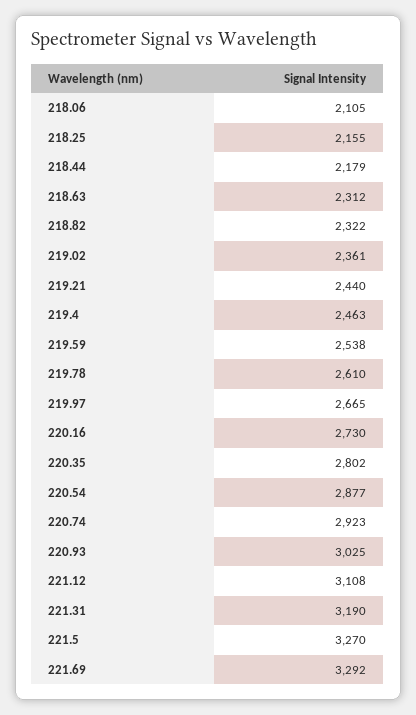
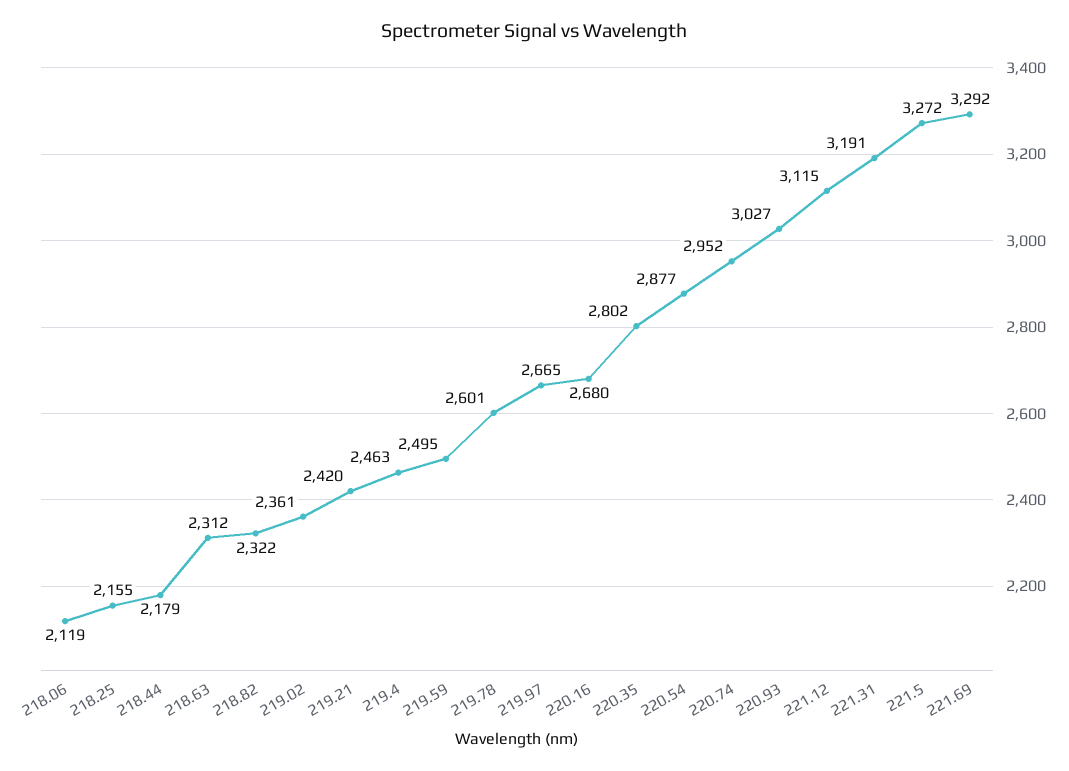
  {
-   "218.06": 2105,
+   "218.06": 2119,
    "218.25": 2155,
    "218.44": 2179,
    "218.63": 2312,
    "218.82": 2322,
    "219.02": 2361,
-   "219.21": 2440,
+   "219.21": 2420,
    "219.4": 2463,
-   "219.59": 2538,
+   "219.59": 2495,
-   "219.78": 2610,
+   "219.78": 2601,
    "219.97": 2665,
-   "220.16": 2730,
+   "220.16": 2680,
    "220.35": 2802,
    "220.54": 2877,
-   "220.74": 2923,
+   "220.74": 2952,
-   "220.93": 3025,
+   "220.93": 3027,
-   "221.12": 3108,
+   "221.12": 3115,
-   "221.31": 3190,
+   "221.31": 3191,
-   "221.5": 3270,
+   "221.5": 3272,
    "221.69": 3292
  }

